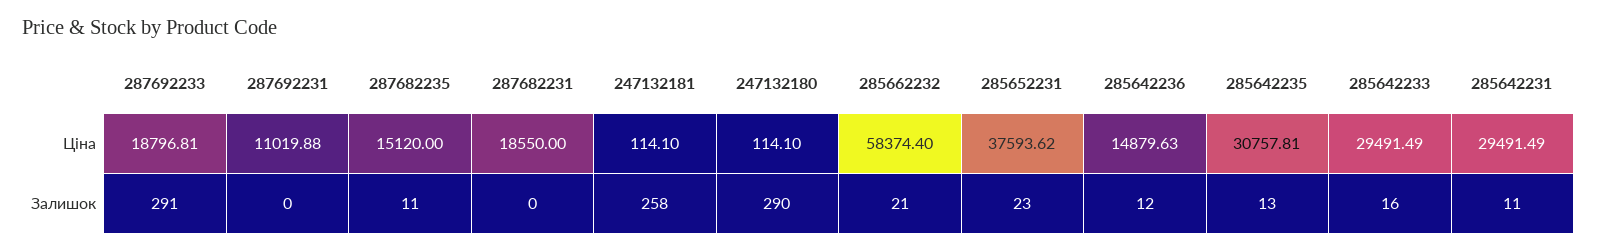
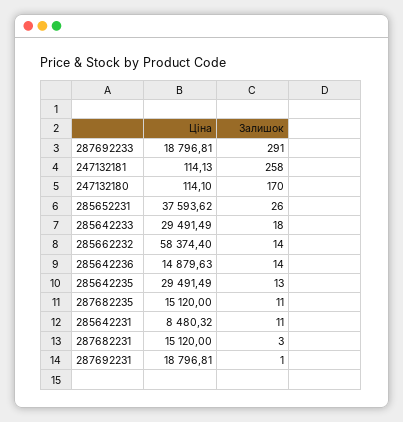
  {
    "287692233": {
      "Ціна": 18796.81,
      "Залишок": 291
    },
    "287692231": {
-     "Ціна": 11019.88,
+     "Ціна": 18796.81,
-     "Залишок": 0
+     "Залишок": 1
    },
    "287682235": {
      "Ціна": 15120,
      "Залишок": 11
    },
    "287682231": {
-     "Ціна": 18550,
+     "Ціна": 15120,
-     "Залишок": 0
+     "Залишок": 3
    },
    "247132181": {
-     "Ціна": 114.1,
+     "Ціна": 114.13,
      "Залишок": 258
    },
    "247132180": {
      "Ціна": 114.1,
-     "Залишок": 290
+     "Залишок": 170
    },
    "285662232": {
      "Ціна": 58374.4,
-     "Залишок": 21
+     "Залишок": 14
    },
    "285652231": {
      "Ціна": 37593.62,
-     "Залишок": 23
+     "Залишок": 26
    },
    "285642236": {
      "Ціна": 14879.63,
-     "Залишок": 12
+     "Залишок": 14
    },
    "285642235": {
-     "Ціна": 30757.81,
+     "Ціна": 29491.49,
      "Залишок": 13
    },
    "285642233": {
      "Ціна": 29491.49,
-     "Залишок": 16
+     "Залишок": 18
    },
    "285642231": {
-     "Ціна": 29491.49,
+     "Ціна": 8480.32,
      "Залишок": 11
    }
  }

